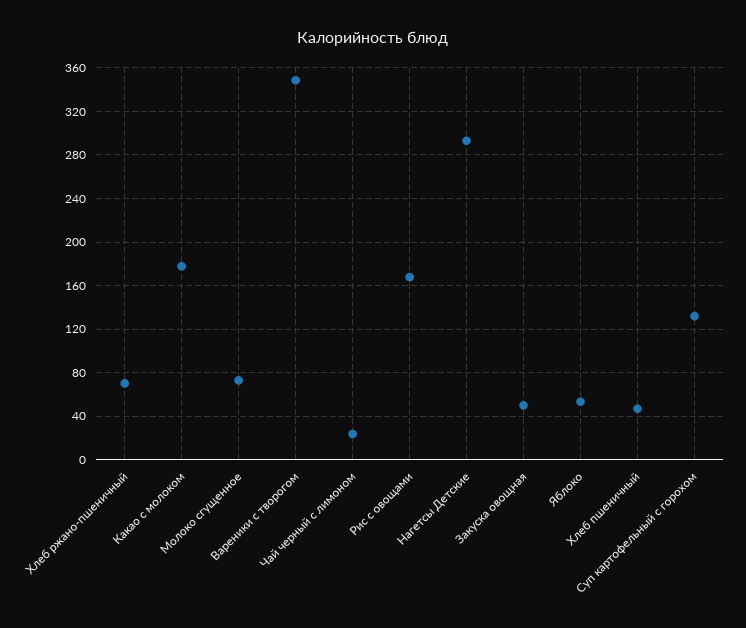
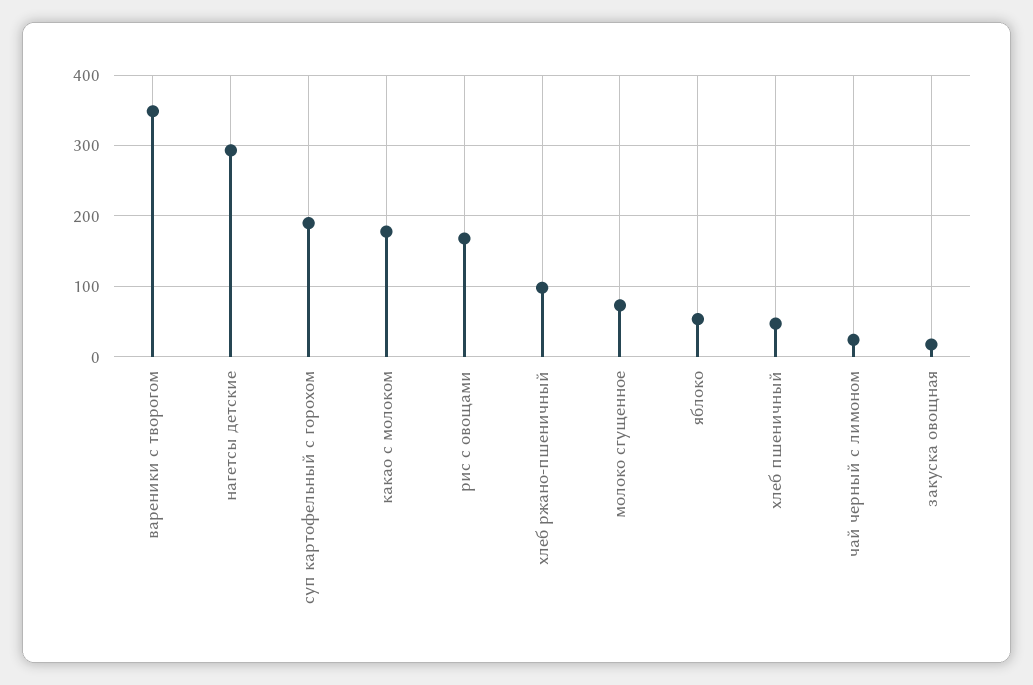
  {
-   "Хлеб ржано-пшеничный": 70,
+   "Хлеб ржано-пшеничный": 100,
    "Какао с молоком": 180,
    "Молоко сгущенное": 70,
    "Вареники с творогом": 350,
    "Чай черный с лимоном": 20,
    "Рис с овощами": 170,
    "Нагетсы Детские": 290,
-   "Закуска овощная": 50,
+   "Закуска овощная": 20,
    "Яблоко": 50,
    "Хлеб пшеничный": 50,
-   "Суп картофельный с горохом": 130
+   "Суп картофельный с горохом": 190
  }

